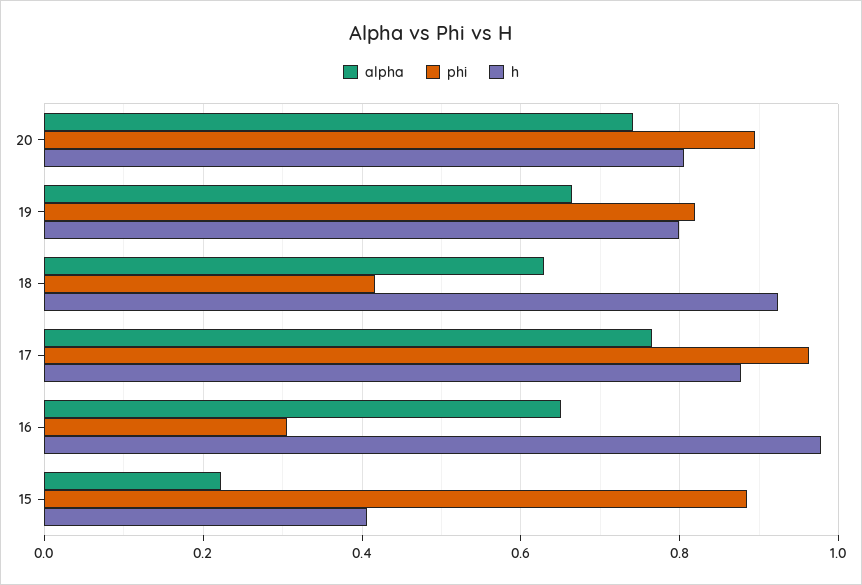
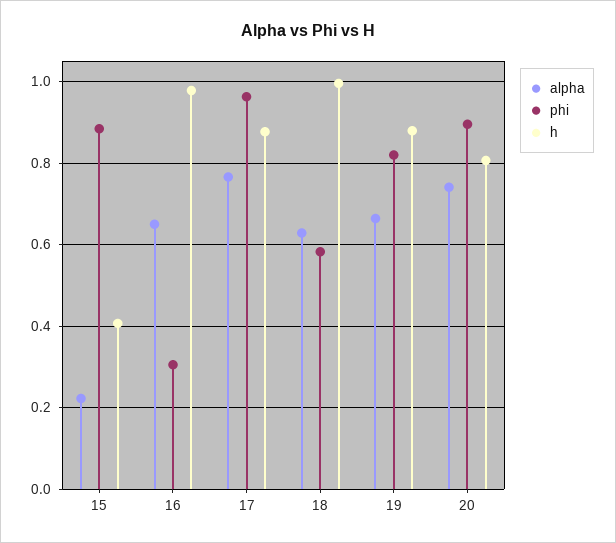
  {
    "alpha": {
      "20": 0.74,
      "19": 0.66,
      "18": 0.62,
      "17": 0.76,
      "16": 0.66,
      "15": 0.22
    },
    "phi": {
      "20": 0.9,
      "19": 0.82,
-     "18": 0.42,
+     "18": 0.58,
      "17": 0.96,
      "16": 0.3,
      "15": 0.88
    },
    "h": {
      "20": 0.8,
-     "19": 0.8,
+     "19": 0.88,
-     "18": 0.92,
+     "18": 1,
      "17": 0.88,
      "16": 0.98,
      "15": 0.4
    }
  }

